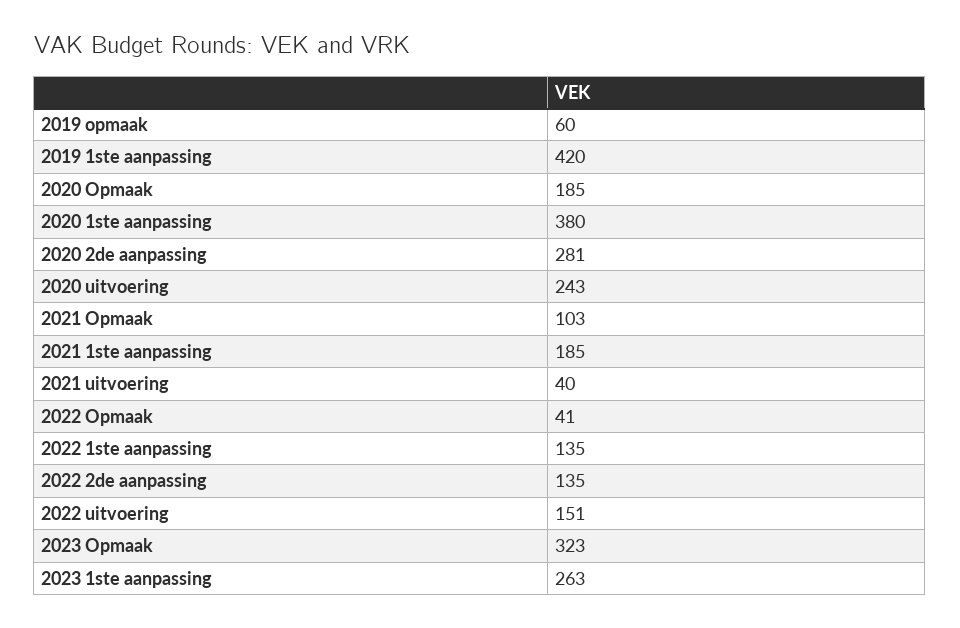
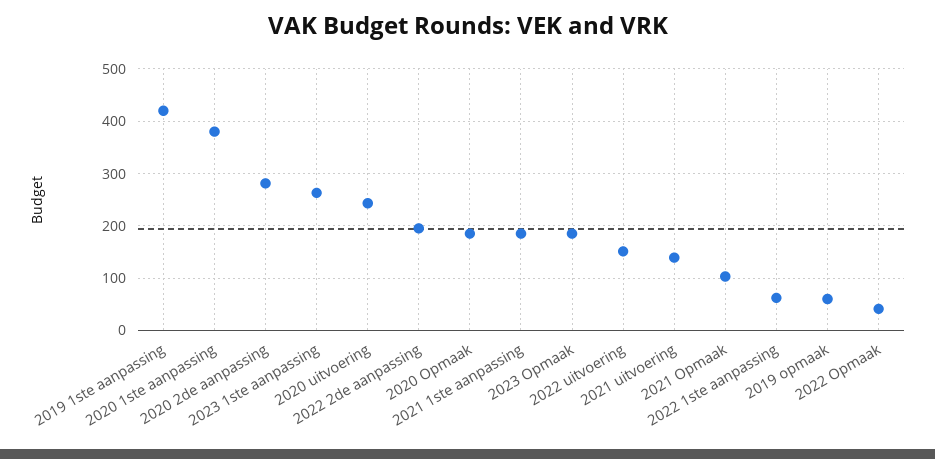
  {
    "2019 opmaak": 60,
    "2019 1ste aanpassing": 420,
    "2020 Opmaak": 185,
    "2020 1ste aanpassing": 380,
    "2020 2de aanpassing": 281,
    "2020 uitvoering": 243,
    "2021 Opmaak": 103,
    "2021 1ste aanpassing": 185,
-   "2021 uitvoering": 40,
+   "2021 uitvoering": 140,
    "2022 Opmaak": 41,
-   "2022 1ste aanpassing": 135,
+   "2022 1ste aanpassing": 60,
-   "2022 2de aanpassing": 135,
+   "2022 2de aanpassing": 200,
    "2022 uitvoering": 151,
-   "2023 Opmaak": 323,
+   "2023 Opmaak": 180,
    "2023 1ste aanpassing": 263
  }

